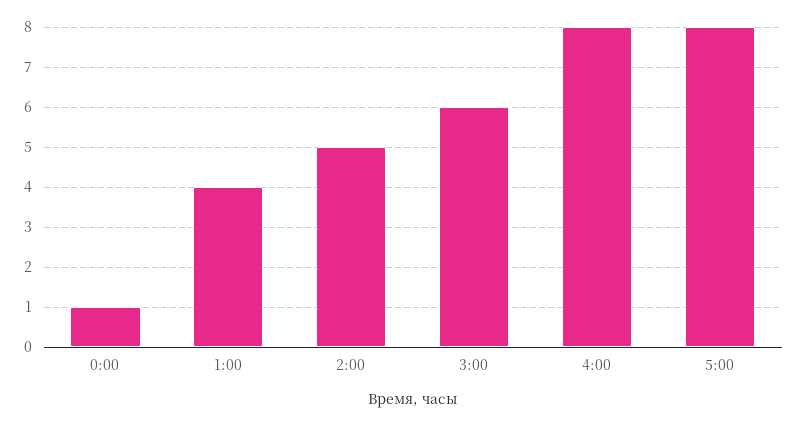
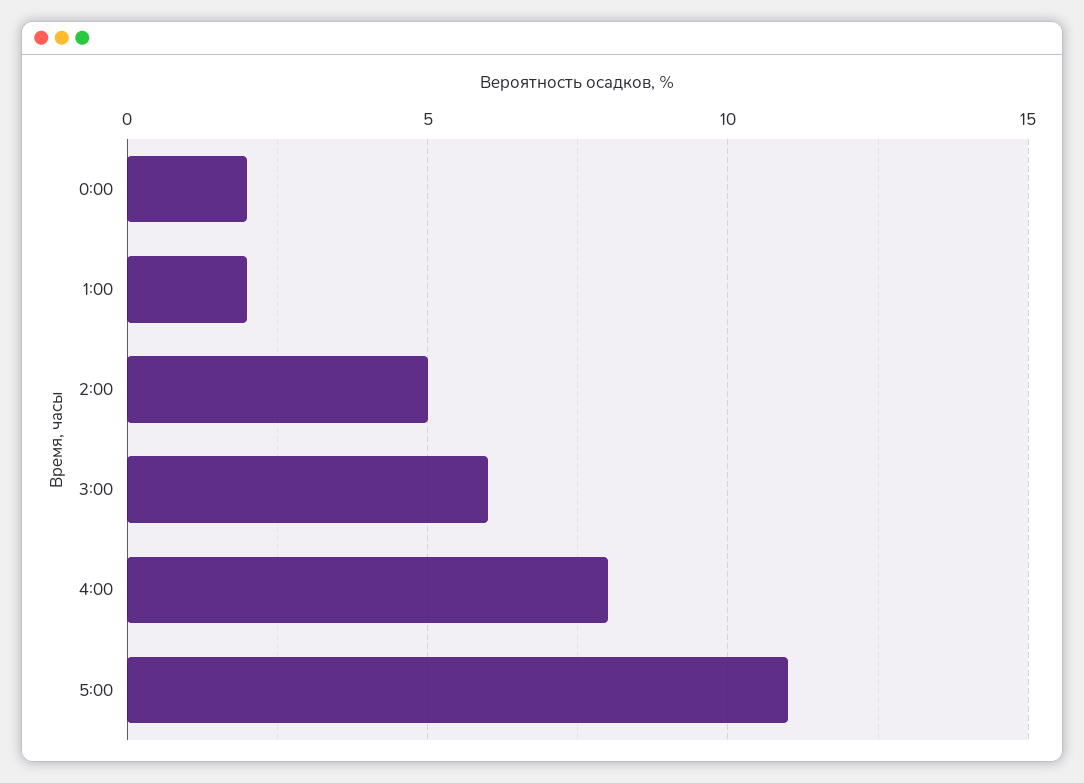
  {
-   "0:00": 1,
+   "0:00": 2,
-   "1:00": 4,
+   "1:00": 2,
    "2:00": 5,
    "3:00": 6,
    "4:00": 8,
-   "5:00": 8
+   "5:00": 11
  }

